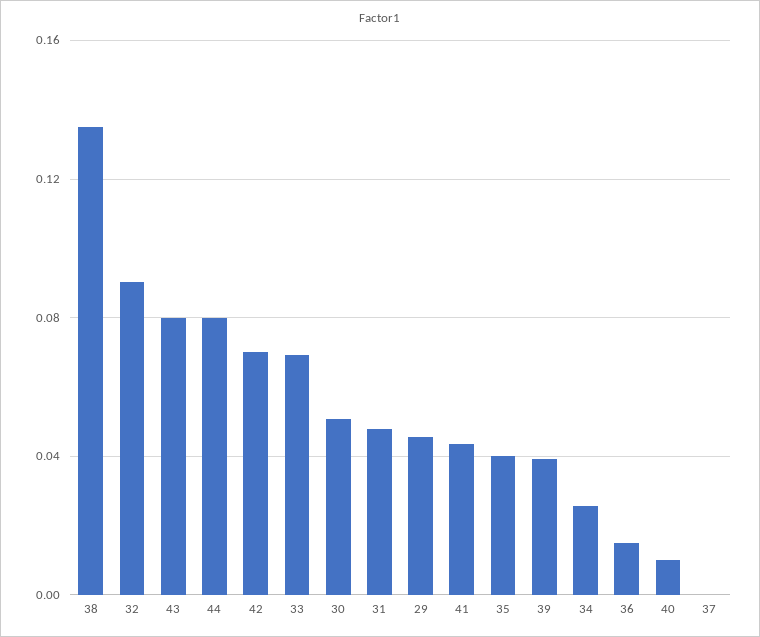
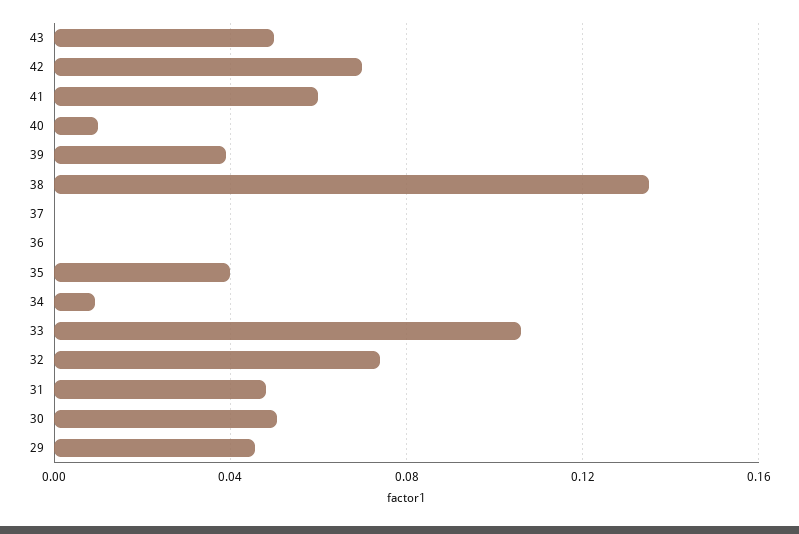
  {
    "38": 0.135,
-   "32": 0.09,
+   "32": 0.075,
-   "43": 0.08,
+   "43": 0.05,
-   "44": 0.08,
    "42": 0.07,
-   "33": 0.07,
+   "33": 0.105,
    "30": 0.05,
    "31": 0.05,
    "29": 0.045,
-   "41": 0.045,
+   "41": 0.06,
    "35": 0.04,
    "39": 0.04,
-   "34": 0.025,
+   "34": 0.01,
-   "36": 0.015,
+   "36": 0,
    "40": 0.01,
    "37": 0
  }

